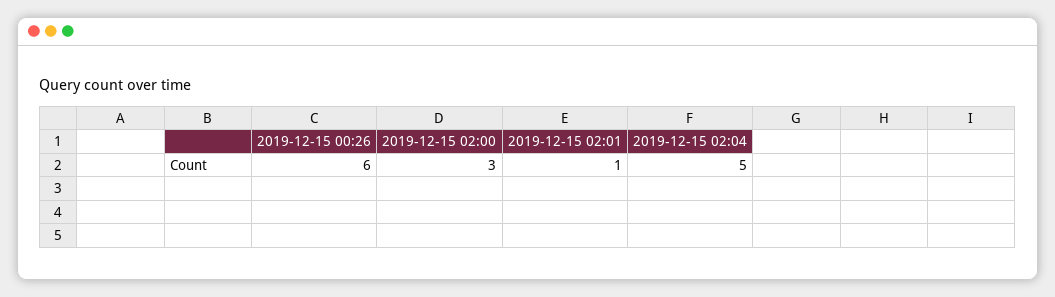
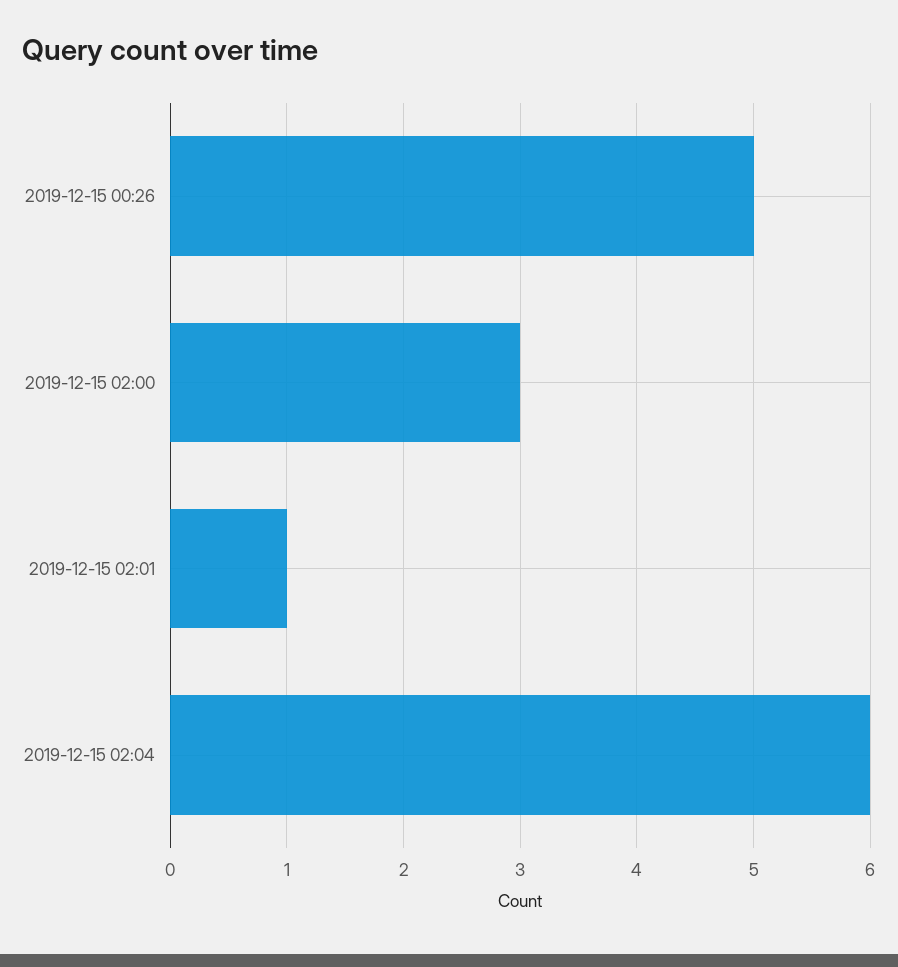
  {
-   "2019-12-15 00:26": 6,
+   "2019-12-15 00:26": 5,
    "2019-12-15 02:00": 3,
    "2019-12-15 02:01": 1,
-   "2019-12-15 02:04": 5
+   "2019-12-15 02:04": 6
  }

